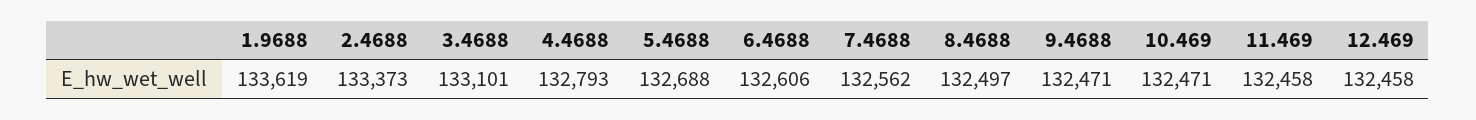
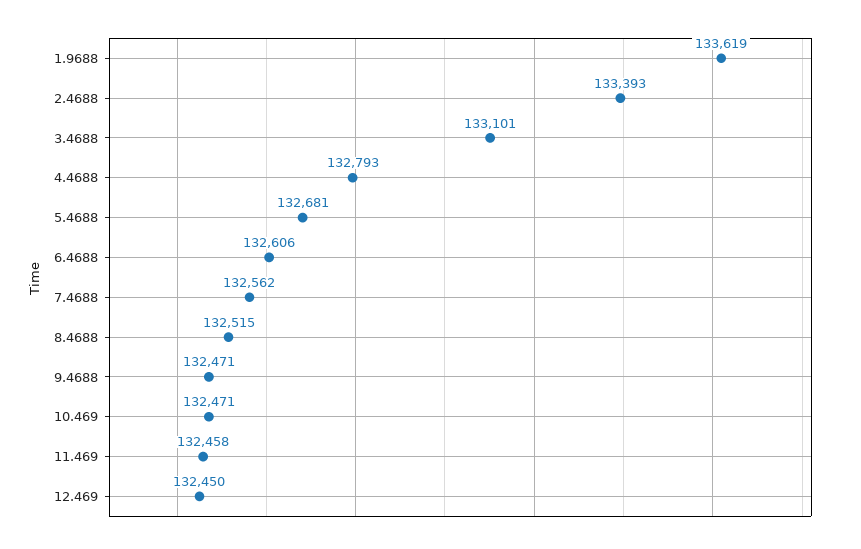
  {
    "1.9688": 133619,
-   "2.4688": 133373,
+   "2.4688": 133393,
    "3.4688": 133101,
    "4.4688": 132793,
-   "5.4688": 132688,
+   "5.4688": 132681,
    "6.4688": 132606,
    "7.4688": 132562,
-   "8.4688": 132497,
+   "8.4688": 132515,
    "9.4688": 132471,
    "10.469": 132471,
    "11.469": 132458,
-   "12.469": 132458
+   "12.469": 132450
  }

